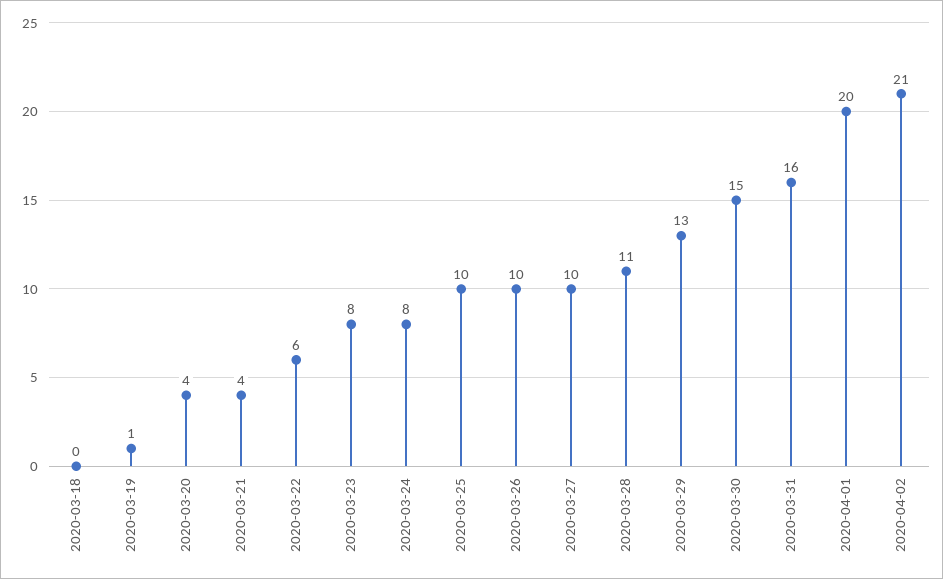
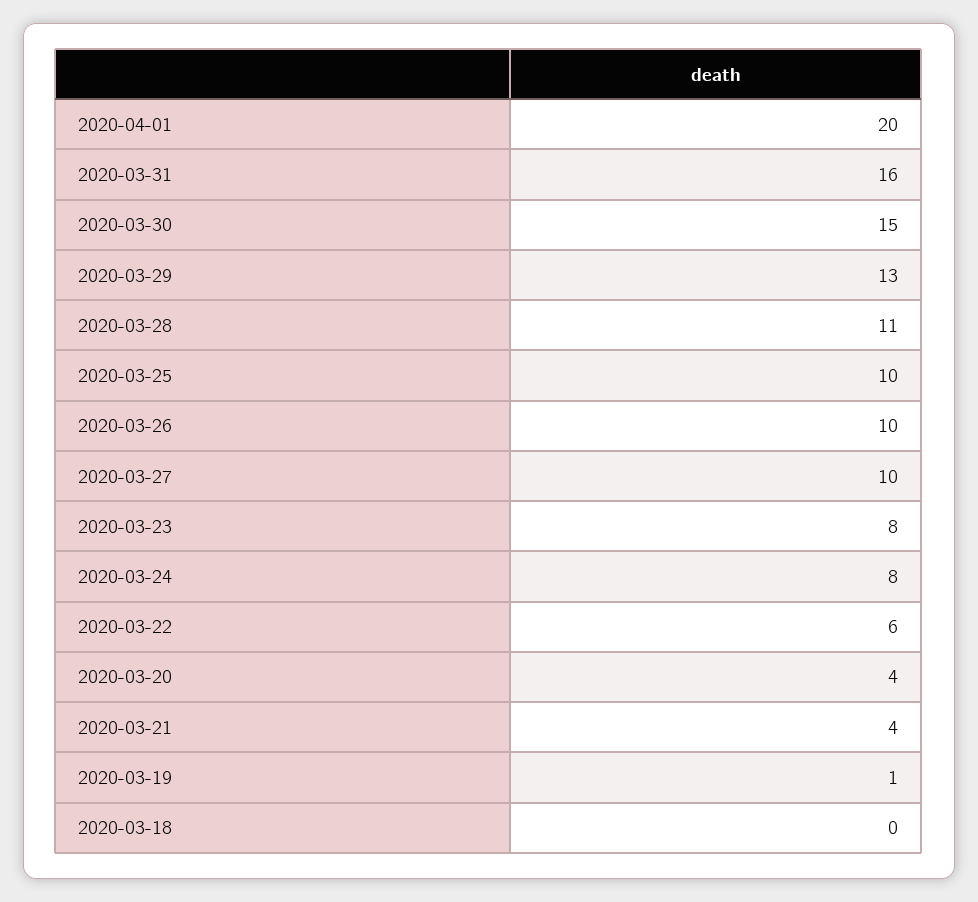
  {
    "2020-03-18": 0,
    "2020-03-19": 1,
    "2020-03-20": 4,
    "2020-03-21": 4,
    "2020-03-22": 6,
    "2020-03-23": 8,
    "2020-03-24": 8,
    "2020-03-25": 10,
    "2020-03-26": 10,
    "2020-03-27": 10,
    "2020-03-28": 11,
    "2020-03-29": 13,
    "2020-03-30": 15,
    "2020-03-31": 16,
-   "2020-04-01": 20,
+   "2020-04-01": 20
-   "2020-04-02": 21
  }

